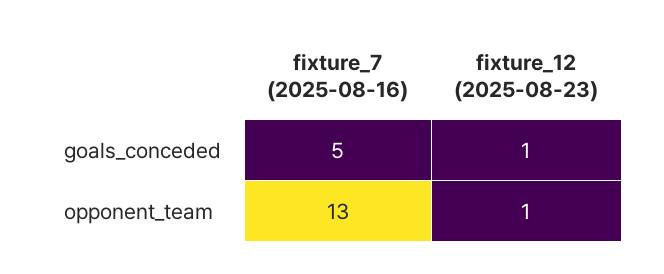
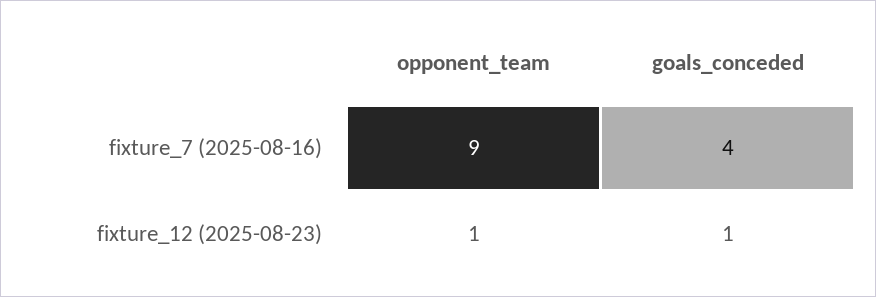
  {
    "fixture_7 (2025-08-16)": {
-     "goals_conceded": 5,
+     "goals_conceded": 4,
-     "opponent_team": 13
+     "opponent_team": 9
    },
    "fixture_12 (2025-08-23)": {
      "goals_conceded": 1,
      "opponent_team": 1
    }
  }

